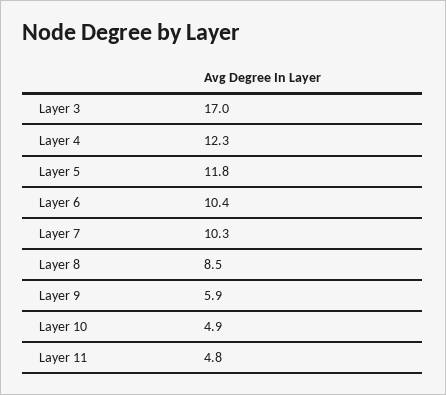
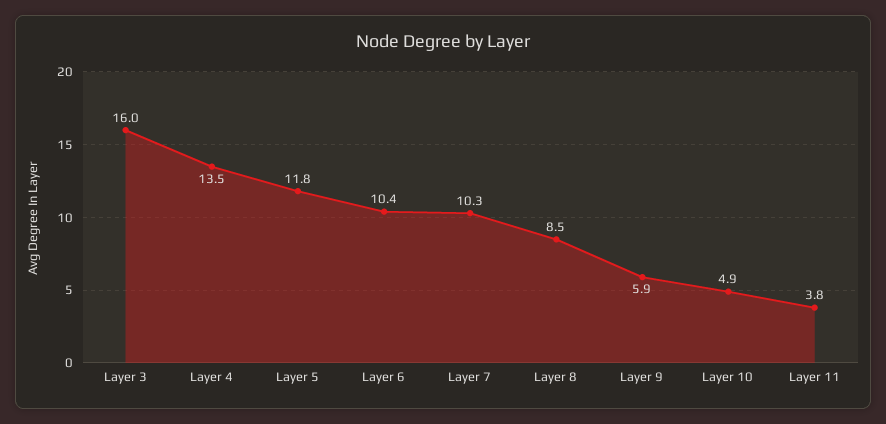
  {
-   "Layer 3": 17,
+   "Layer 3": 16,
-   "Layer 4": 12.3,
+   "Layer 4": 13.5,
    "Layer 5": 11.8,
    "Layer 6": 10.4,
    "Layer 7": 10.3,
    "Layer 8": 8.5,
    "Layer 9": 5.9,
    "Layer 10": 4.9,
-   "Layer 11": 4.8
+   "Layer 11": 3.8
  }

